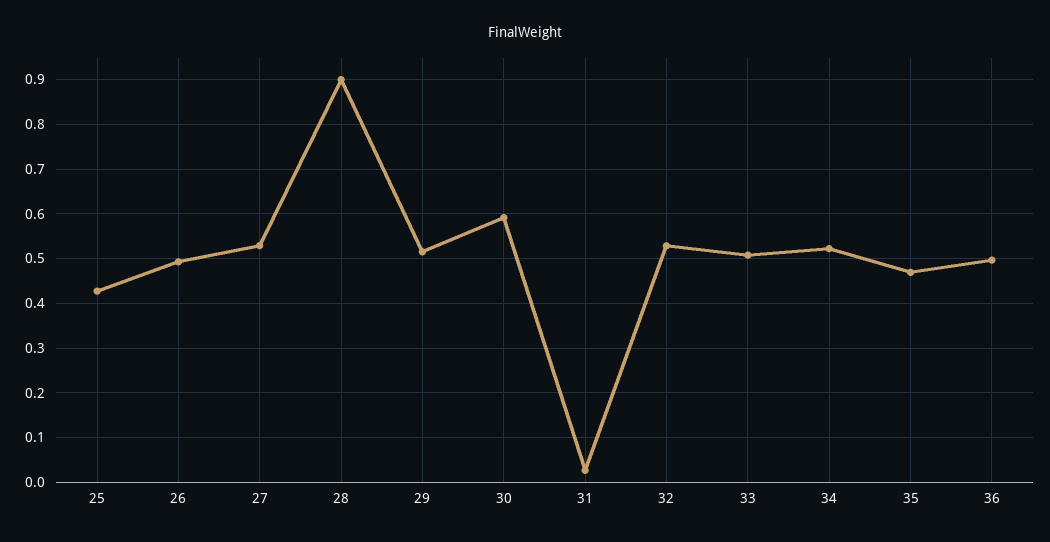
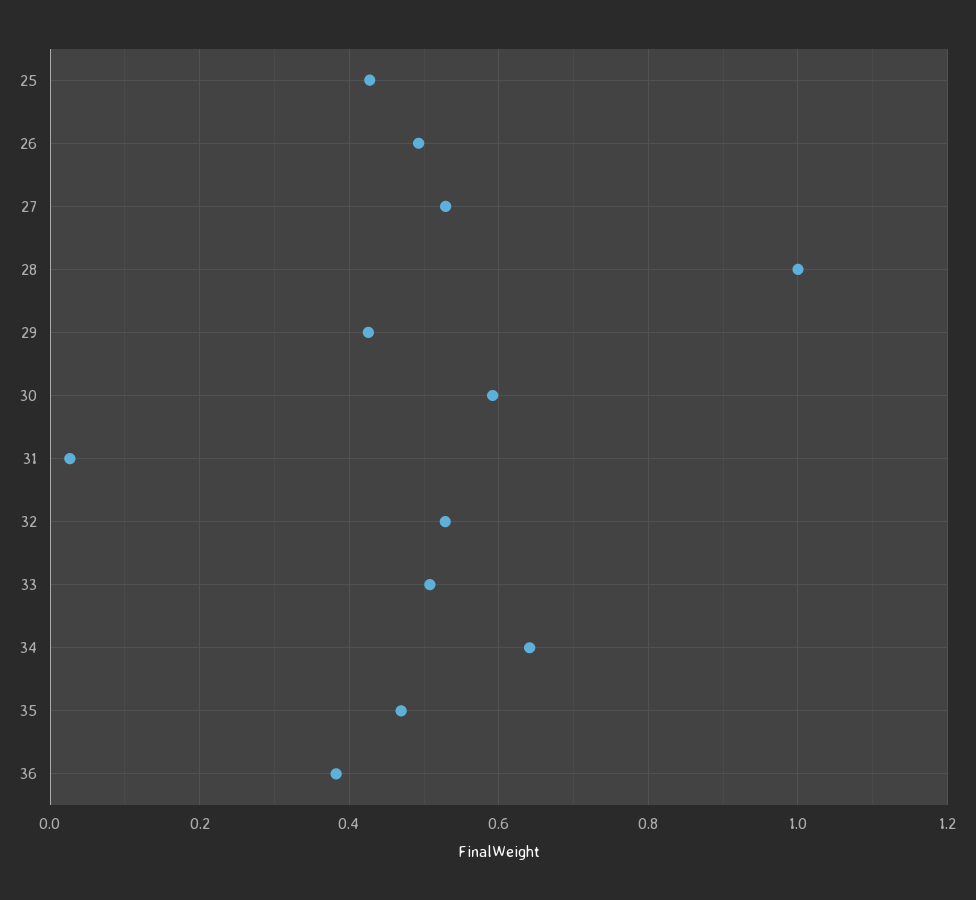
  {
    "25": 0.42,
    "26": 0.5,
    "27": 0.52,
-   "28": 0.9,
+   "28": 1,
-   "29": 0.52,
+   "29": 0.42,
    "30": 0.6,
    "31": 0.02,
    "32": 0.52,
    "33": 0.5,
-   "34": 0.52,
+   "34": 0.64,
    "35": 0.46,
-   "36": 0.5
+   "36": 0.38
  }

